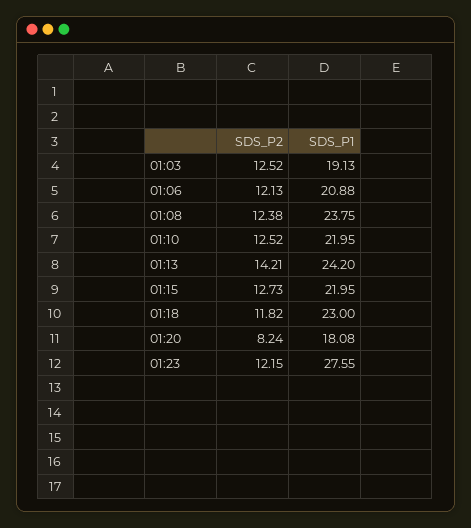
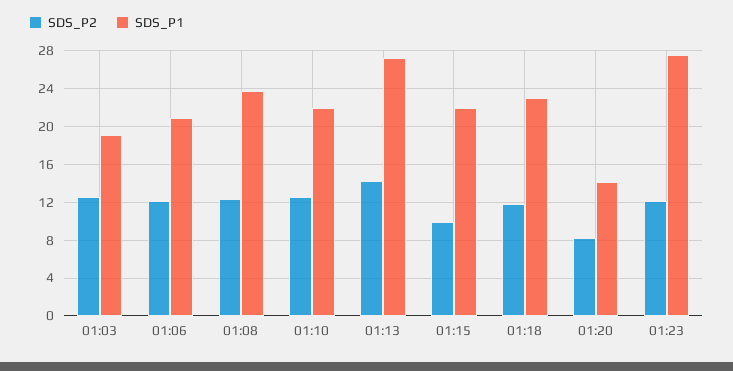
  {
    "SDS_P2": {
      "01:03": 12.52,
      "01:06": 12.13,
      "01:08": 12.38,
      "01:10": 12.52,
      "01:13": 14.21,
-     "01:15": 12.73,
+     "01:15": 10,
      "01:18": 11.82,
      "01:20": 8.24,
      "01:23": 12.15
    },
    "SDS_P1": {
      "01:03": 19.13,
      "01:06": 20.88,
      "01:08": 23.75,
      "01:10": 21.95,
-     "01:13": 24.2,
+     "01:13": 27,
      "01:15": 21.95,
      "01:18": 23,
-     "01:20": 18.08,
+     "01:20": 14,
      "01:23": 27.55
    }
  }

